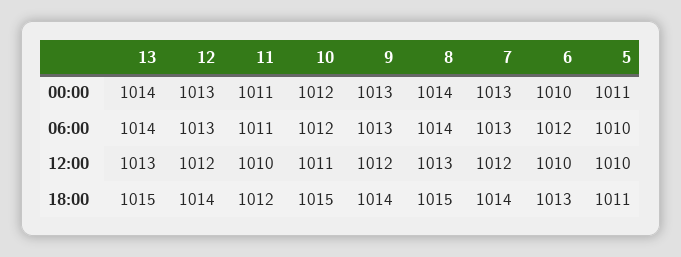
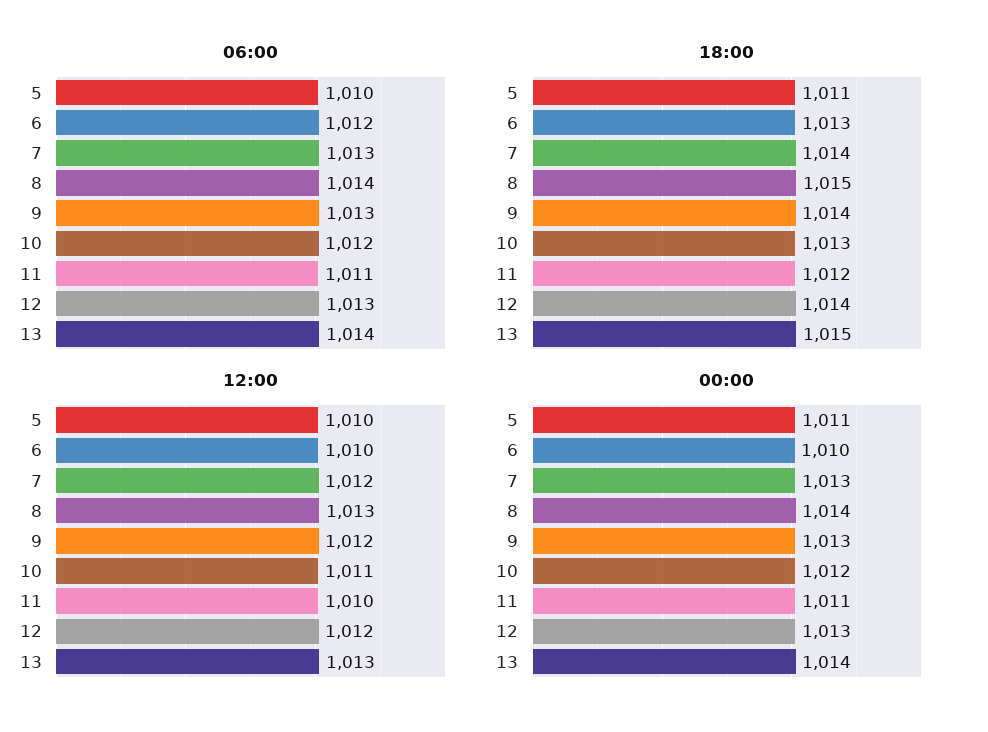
  {
    "00:00": {
      "13": 1014,
      "12": 1013,
      "11": 1011,
      "10": 1012,
      "9": 1013,
      "8": 1014,
      "7": 1013,
      "6": 1010,
      "5": 1011
    },
    "06:00": {
      "13": 1014,
      "12": 1013,
      "11": 1011,
      "10": 1012,
      "9": 1013,
      "8": 1014,
      "7": 1013,
      "6": 1012,
      "5": 1010
    },
    "12:00": {
      "13": 1013,
      "12": 1012,
      "11": 1010,
      "10": 1011,
      "9": 1012,
      "8": 1013,
      "7": 1012,
      "6": 1010,
      "5": 1010
    },
    "18:00": {
      "13": 1015,
      "12": 1014,
      "11": 1012,
-     "10": 1015,
+     "10": 1013,
      "9": 1014,
      "8": 1015,
      "7": 1014,
      "6": 1013,
      "5": 1011
    }
  }

